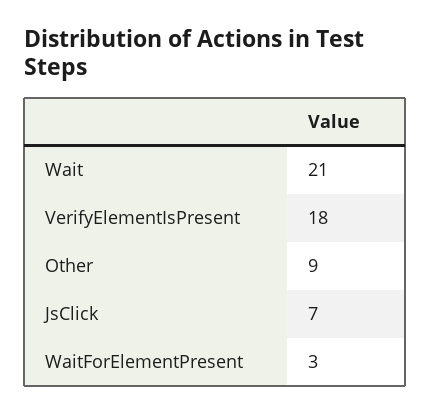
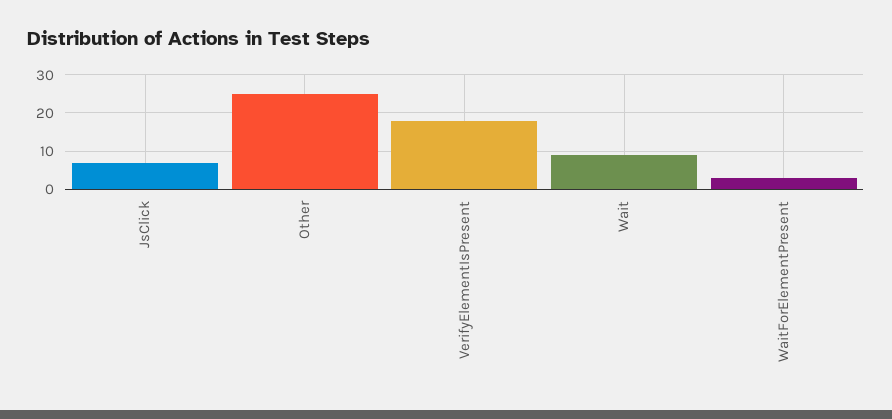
  {
-   "Wait": 21,
+   "Wait": 10,
    "VerifyElementIsPresent": 18,
-   "Other": 9,
+   "Other": 25,
    "JsClick": 7,
    "WaitForElementPresent": 3
  }

